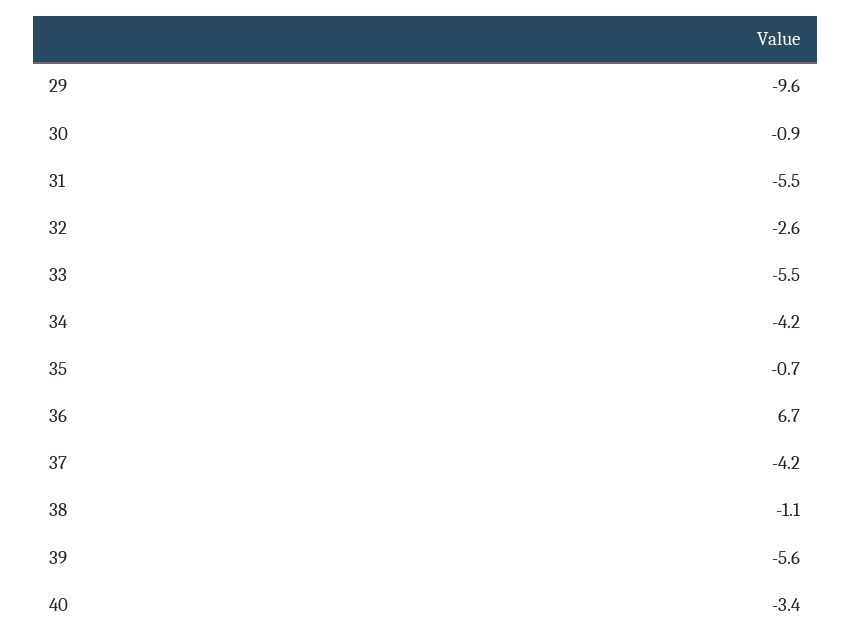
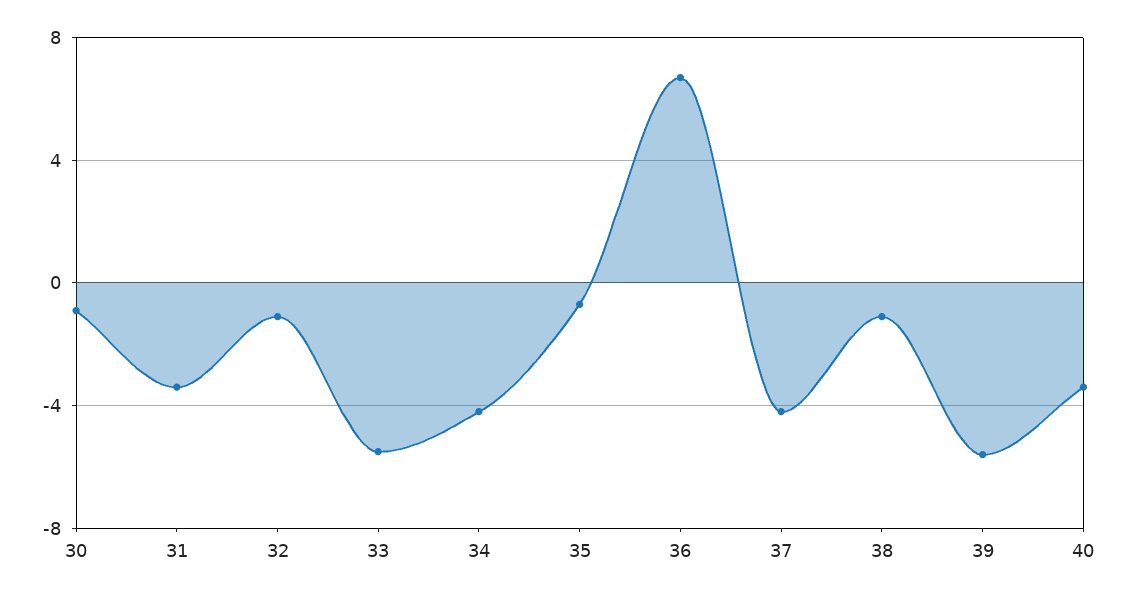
  {
-   "29": -9.6,
    "30": -0.9,
-   "31": -5.5,
+   "31": -3.5,
-   "32": -2.6,
+   "32": -1,
    "33": -5.5,
    "34": -4.2,
    "35": -0.7,
    "36": 6.7,
    "37": -4.2,
    "38": -1.1,
    "39": -5.6,
    "40": -3.4
  }

